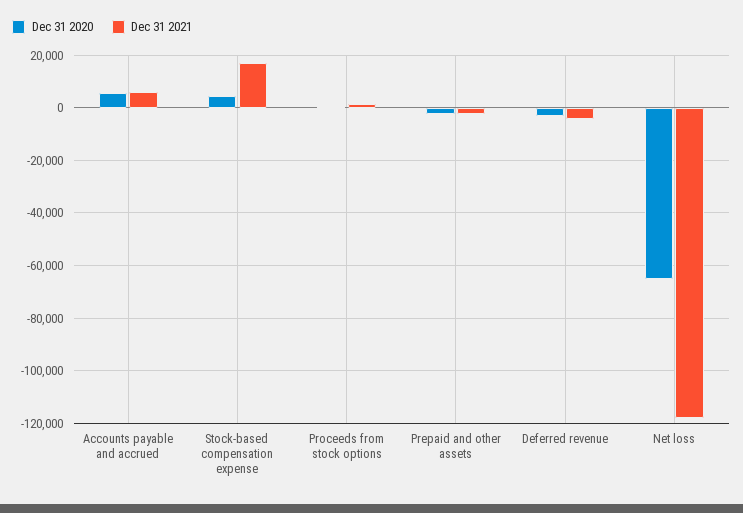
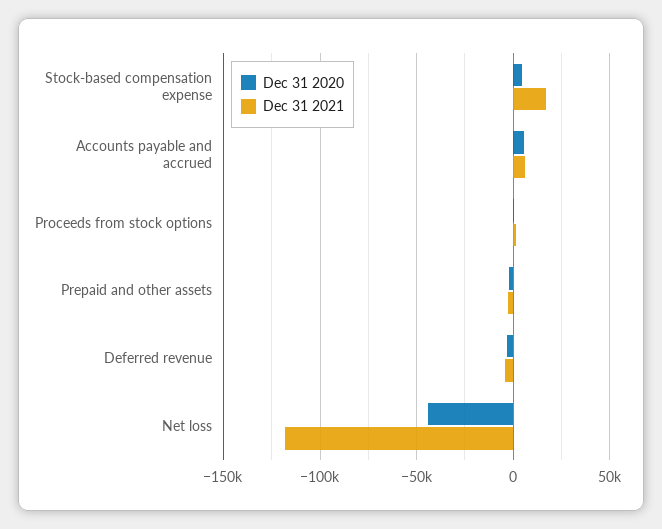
  {
    "Dec 31 2020": {
      "Accounts payable and accrued": 5000,
      "Stock-based compensation expense": 5000,
      "Proceeds from stock options": 0,
      "Prepaid and other assets": -2500,
      "Deferred revenue": -2500,
-     "Net loss": -65000
+     "Net loss": -45000
    },
    "Dec 31 2021": {
      "Accounts payable and accrued": 5000,
      "Stock-based compensation expense": 17500,
      "Proceeds from stock options": 2500,
      "Prepaid and other assets": -2500,
      "Deferred revenue": -5000,
      "Net loss": -117500
    }
  }

